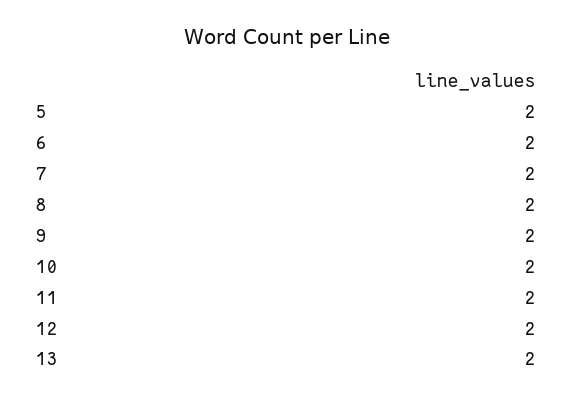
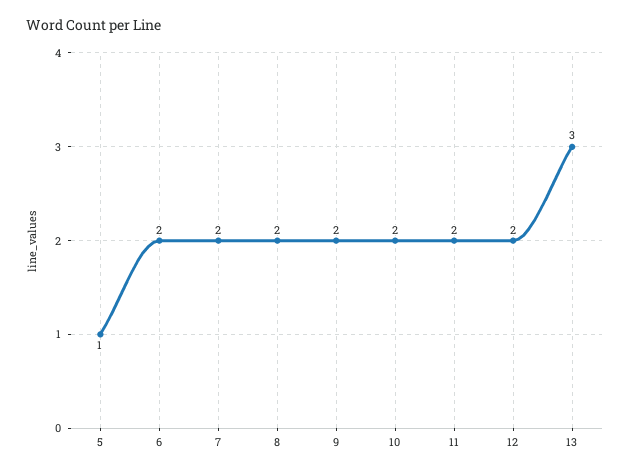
  {
-   "5": 2,
+   "5": 1,
    "6": 2,
    "7": 2,
    "8": 2,
    "9": 2,
    "10": 2,
    "11": 2,
    "12": 2,
-   "13": 2
+   "13": 3
  }

